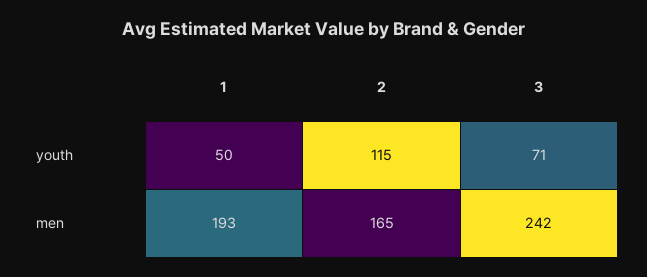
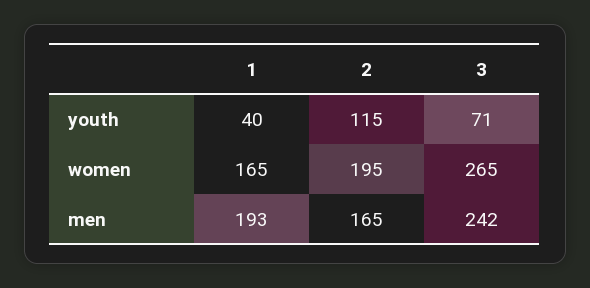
  {
    "1": {
-     "youth": 50,
+     "youth": 40,
-     "men": 193
+     "men": 193,
+     "women": 165
    },
    "2": {
      "youth": 115,
-     "men": 165
+     "men": 165,
+     "women": 195
    },
    "3": {
      "youth": 71,
-     "men": 242
+     "men": 242,
+     "women": 265
    }
  }

